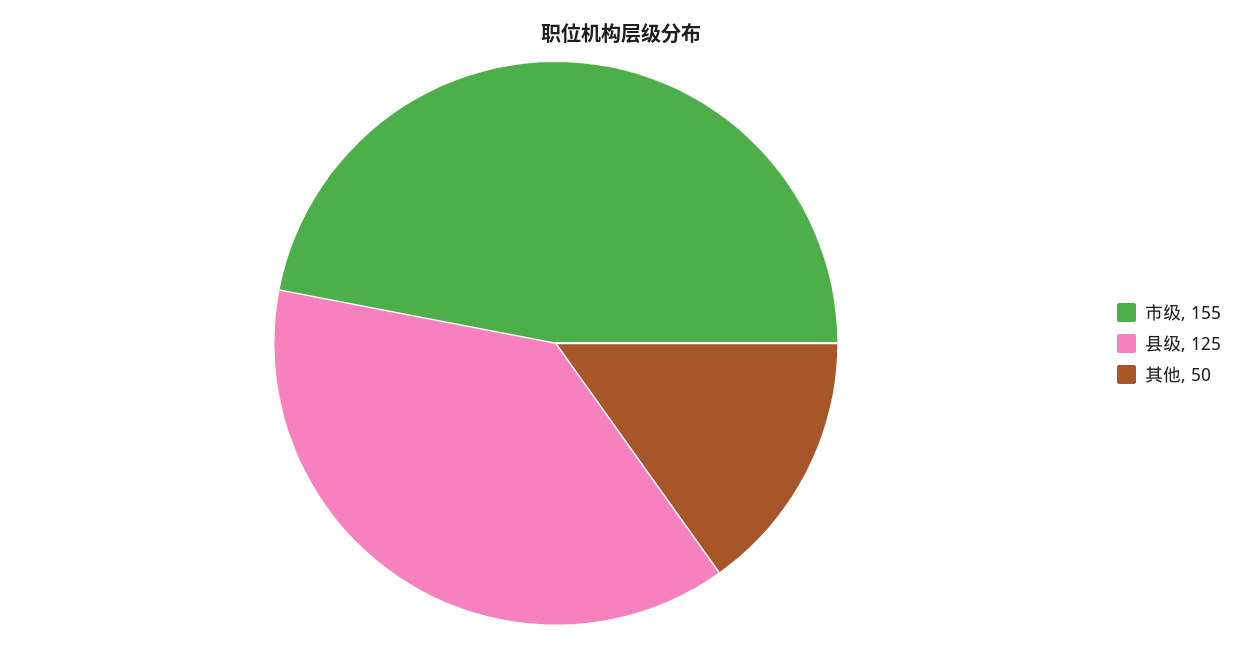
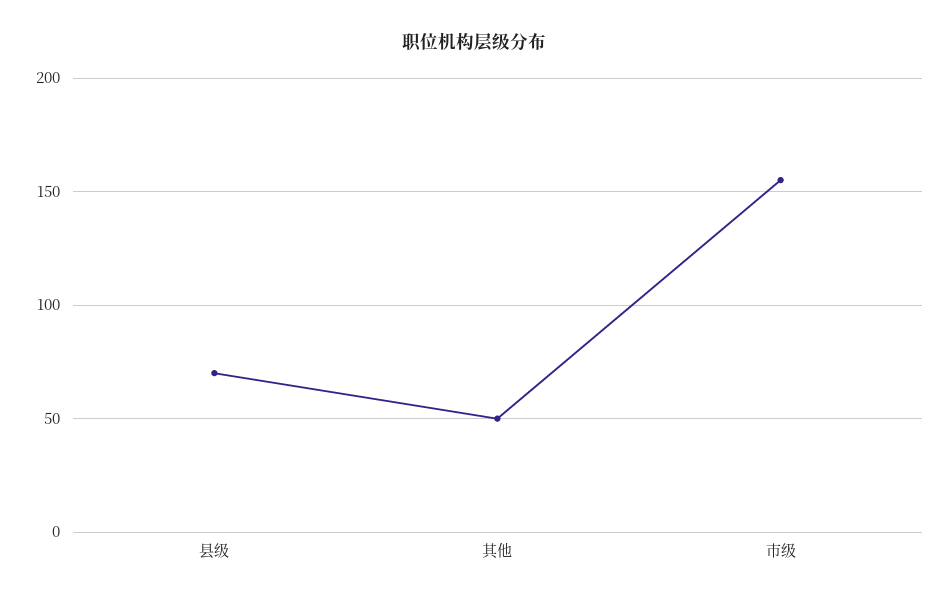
  {
    "市级": 155,
-   "县级": 125,
+   "县级": 70,
    "其他": 50
  }

